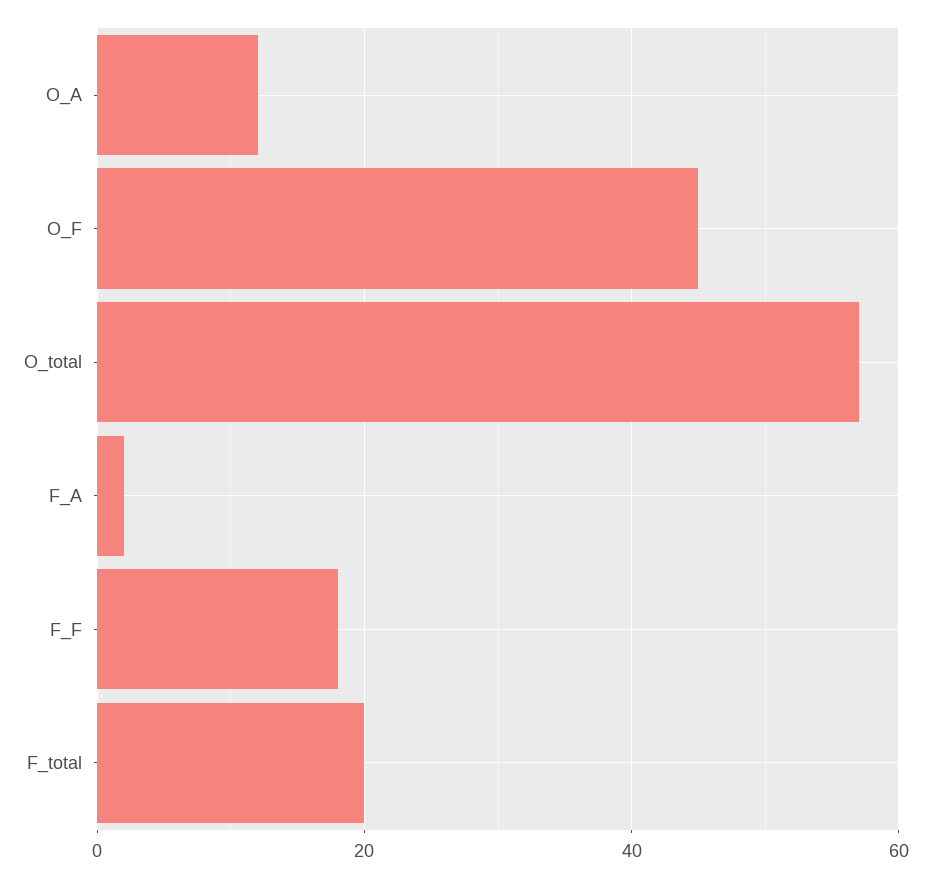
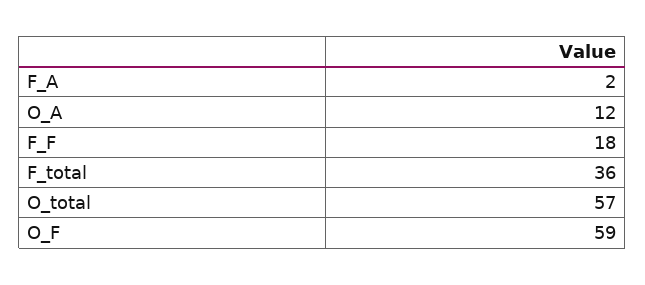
  {
    "O_A": 12,
-   "O_F": 45,
+   "O_F": 59,
    "O_total": 57,
    "F_A": 2,
    "F_F": 18,
-   "F_total": 20
+   "F_total": 36
  }

